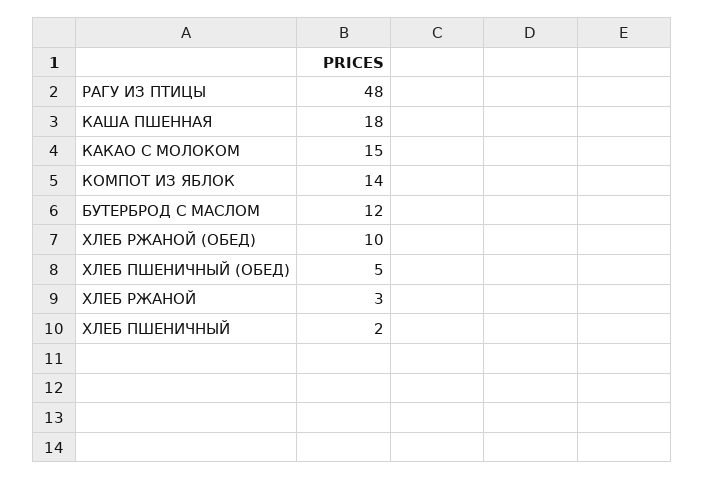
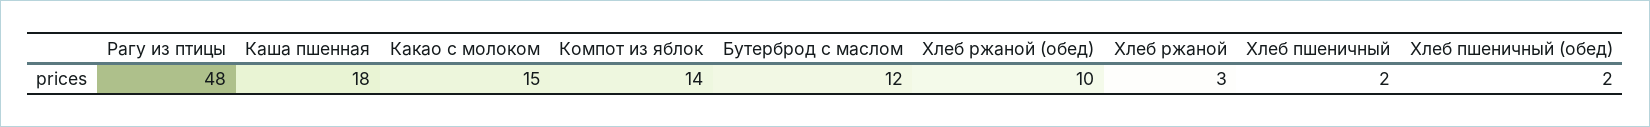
  {
    "РАГУ ИЗ ПТИЦЫ": 48,
    "КАША ПШЕННАЯ": 18,
    "КАКАО С МОЛОКОМ": 15,
    "КОМПОТ ИЗ ЯБЛОК": 14,
    "БУТЕРБРОД С МАСЛОМ": 12,
    "ХЛЕБ РЖАНОЙ (ОБЕД)": 10,
-   "ХЛЕБ ПШЕНИЧНЫЙ (ОБЕД)": 5,
+   "ХЛЕБ ПШЕНИЧНЫЙ (ОБЕД)": 2,
    "ХЛЕБ РЖАНОЙ": 3,
    "ХЛЕБ ПШЕНИЧНЫЙ": 2
  }

